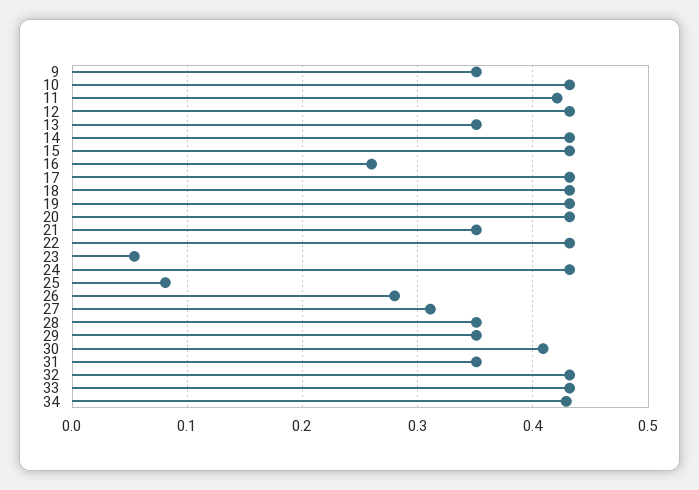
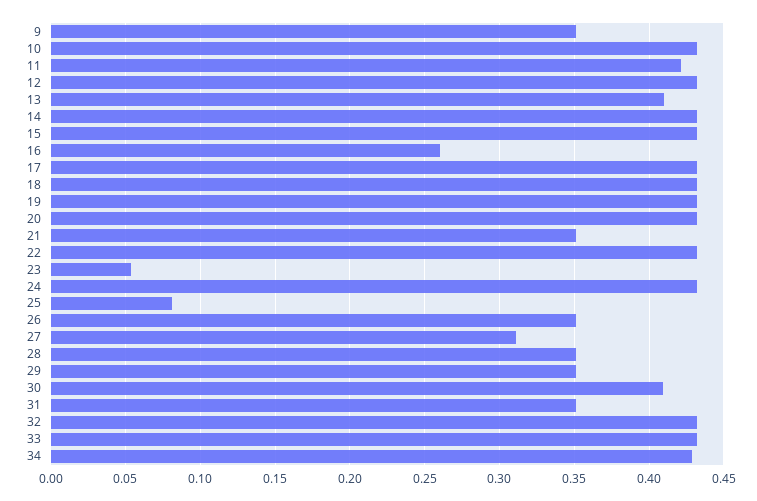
  {
    "9": 0.35,
    "10": 0.43,
    "11": 0.42,
    "12": 0.43,
-   "13": 0.35,
+   "13": 0.41,
    "14": 0.43,
    "15": 0.43,
    "16": 0.26,
    "17": 0.43,
    "18": 0.43,
    "19": 0.43,
    "20": 0.43,
    "21": 0.35,
    "22": 0.43,
    "23": 0.055,
    "24": 0.43,
    "25": 0.08,
-   "26": 0.28,
+   "26": 0.35,
    "27": 0.31,
    "28": 0.35,
    "29": 0.35,
    "30": 0.41,
    "31": 0.35,
    "32": 0.43,
    "33": 0.43,
    "34": 0.43
  }

